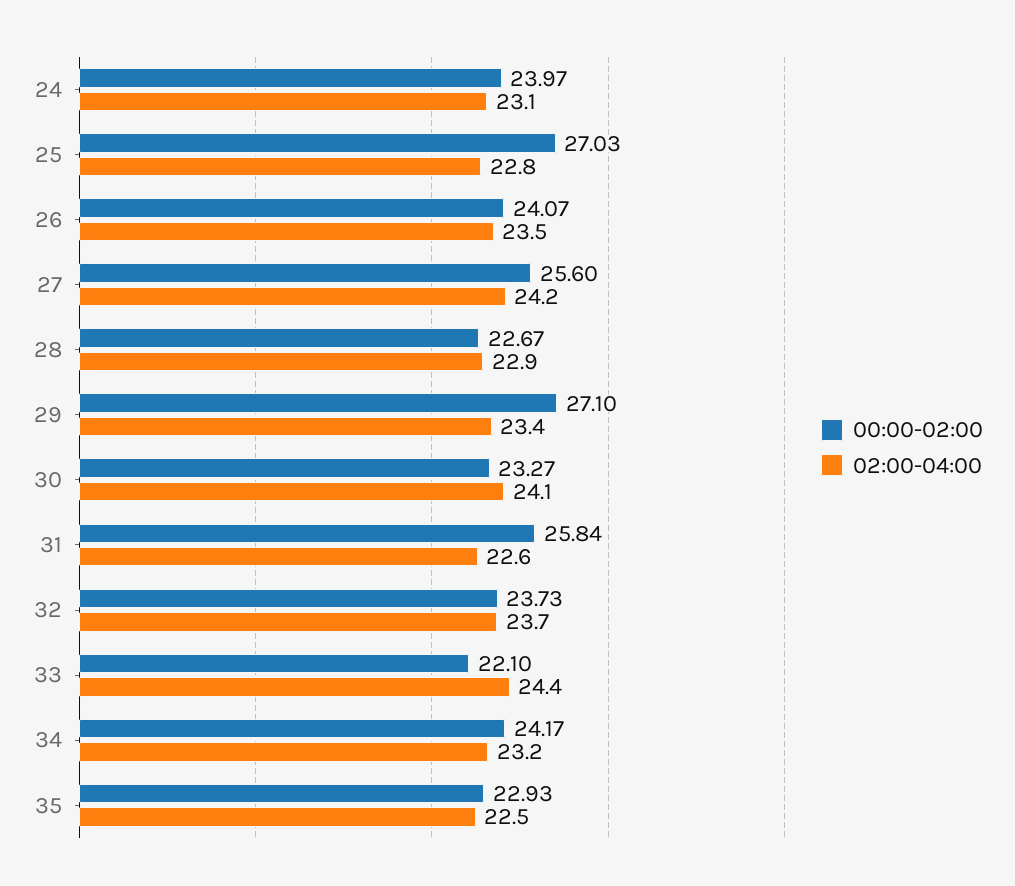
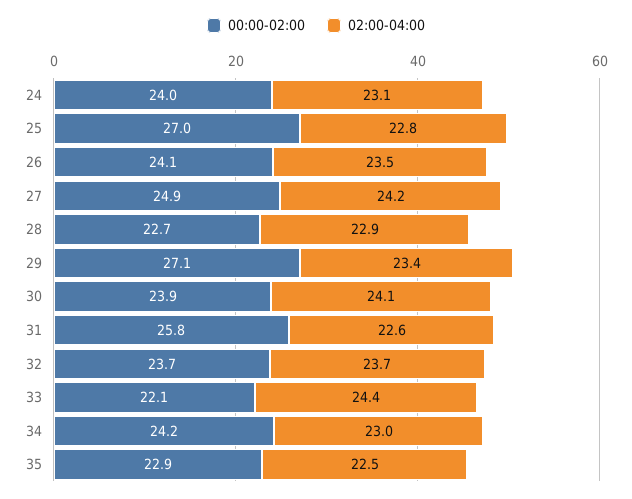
  {
    "00:00-02:00": {
      "24": 23.97,
      "25": 27.03,
      "26": 24.07,
-     "27": 25.6,
+     "27": 24.9,
      "28": 22.67,
      "29": 27.1,
-     "30": 23.27,
+     "30": 23.9,
      "31": 25.84,
      "32": 23.73,
      "33": 22.1,
      "34": 24.17,
      "35": 22.93
    },
    "02:00-04:00": {
      "24": 23.1,
      "25": 22.8,
      "26": 23.5,
      "27": 24.2,
      "28": 22.9,
      "29": 23.4,
      "30": 24.1,
      "31": 22.6,
      "32": 23.7,
      "33": 24.4,
-     "34": 23.2,
+     "34": 23,
      "35": 22.5
    }
  }

